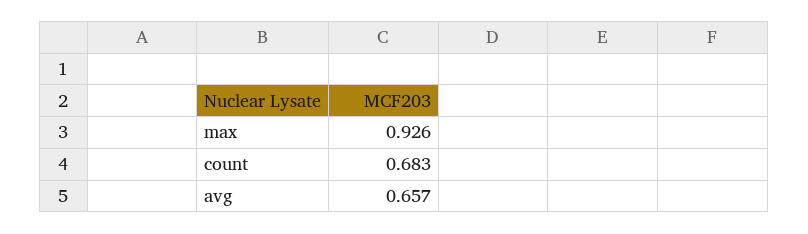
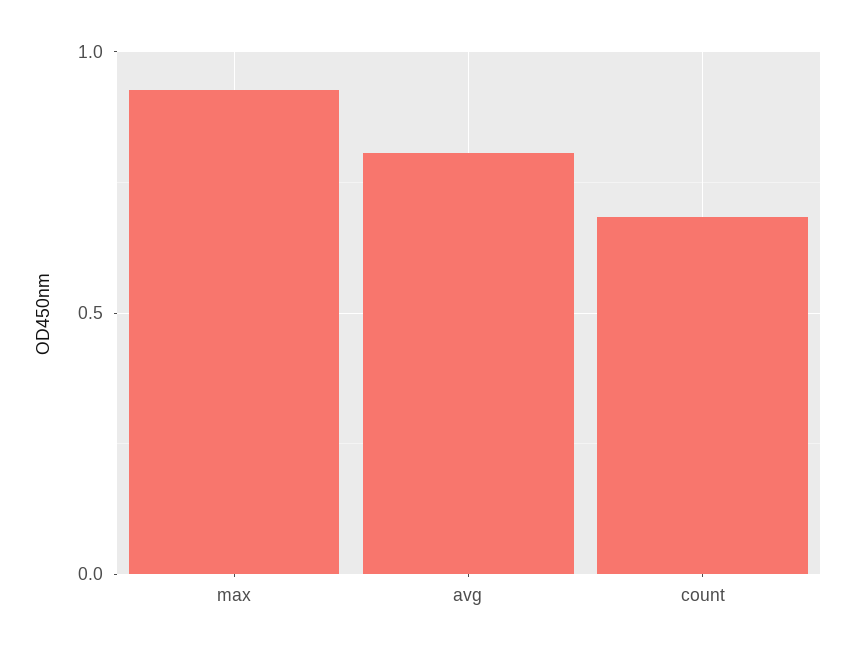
  {
    "max": 0.926,
    "count": 0.683,
-   "avg": 0.657
+   "avg": 0.8
  }

